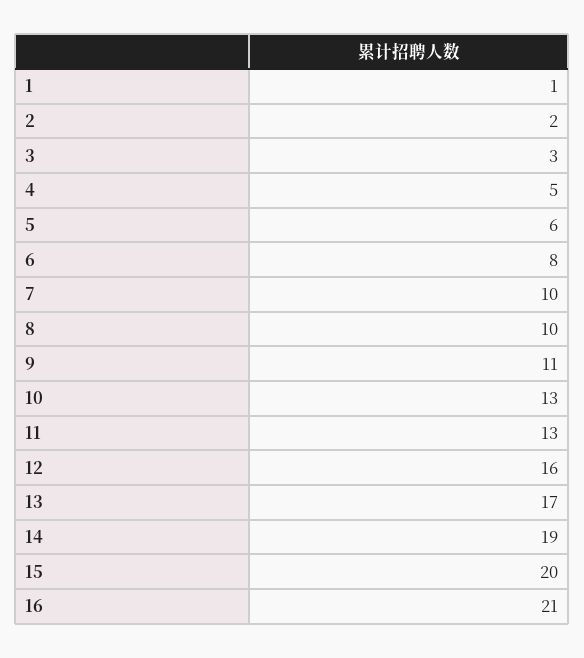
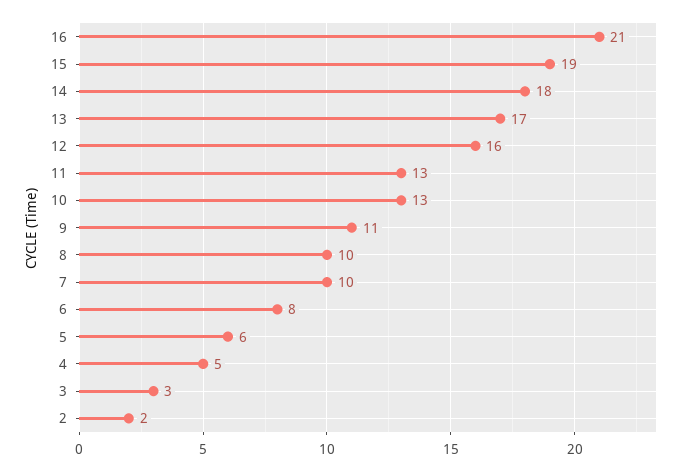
  {
-   "1": 1,
    "2": 2,
    "3": 3,
    "4": 5,
    "5": 6,
    "6": 8,
    "7": 10,
    "8": 10,
    "9": 11,
    "10": 13,
    "11": 13,
    "12": 16,
    "13": 17,
-   "14": 19,
+   "14": 18,
-   "15": 20,
+   "15": 19,
    "16": 21
  }

